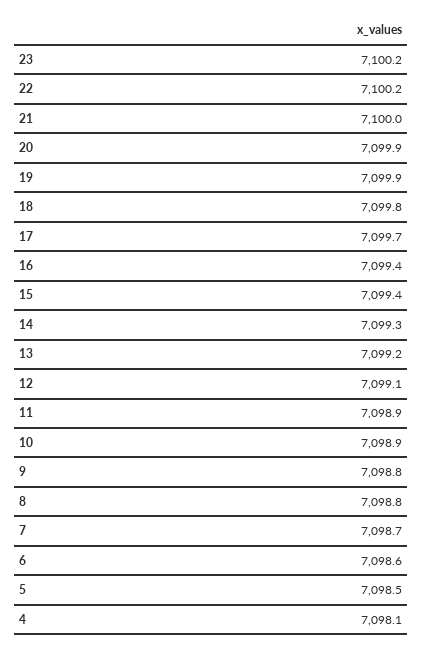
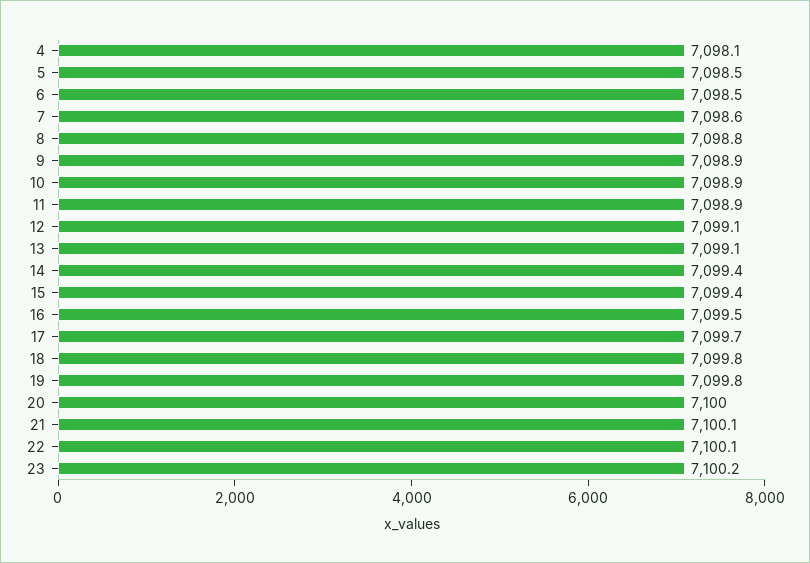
  {
    "23": 7100.2,
-   "22": 7100.2,
+   "22": 7100.1,
-   "21": 7100,
+   "21": 7100.1,
-   "20": 7099.9,
+   "20": 7100,
-   "19": 7099.9,
+   "19": 7099.8,
    "18": 7099.8,
    "17": 7099.7,
-   "16": 7099.4,
+   "16": 7099.5,
    "15": 7099.4,
-   "14": 7099.3,
+   "14": 7099.4,
-   "13": 7099.2,
+   "13": 7099.1,
    "12": 7099.1,
    "11": 7098.9,
    "10": 7098.9,
-   "9": 7098.8,
+   "9": 7098.9,
    "8": 7098.8,
-   "7": 7098.7,
+   "7": 7098.6,
-   "6": 7098.6,
+   "6": 7098.5,
    "5": 7098.5,
    "4": 7098.1
  }

